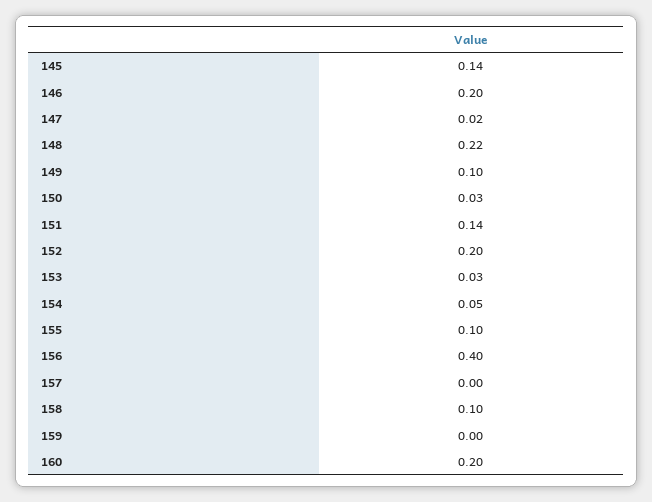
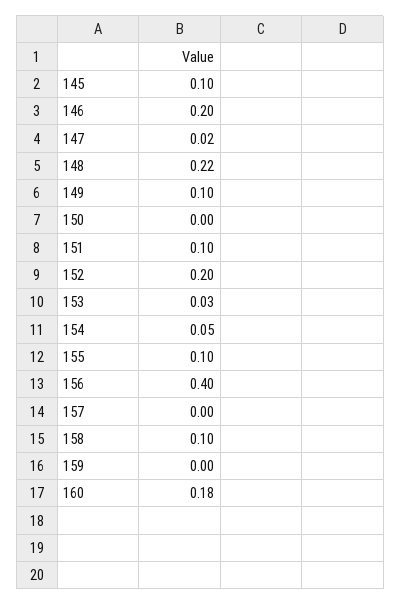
  {
-   "145": 0.14,
+   "145": 0.1,
    "146": 0.2,
    "147": 0.02,
    "148": 0.22,
    "149": 0.1,
-   "150": 0.03,
+   "150": 0,
-   "151": 0.14,
+   "151": 0.1,
    "152": 0.2,
    "153": 0.03,
    "154": 0.05,
    "155": 0.1,
    "156": 0.4,
    "157": 0,
    "158": 0.1,
    "159": 0,
-   "160": 0.2
+   "160": 0.18
  }

